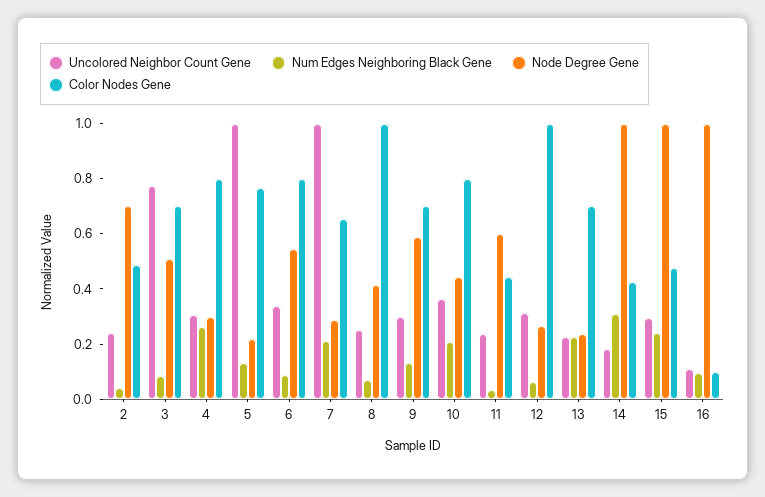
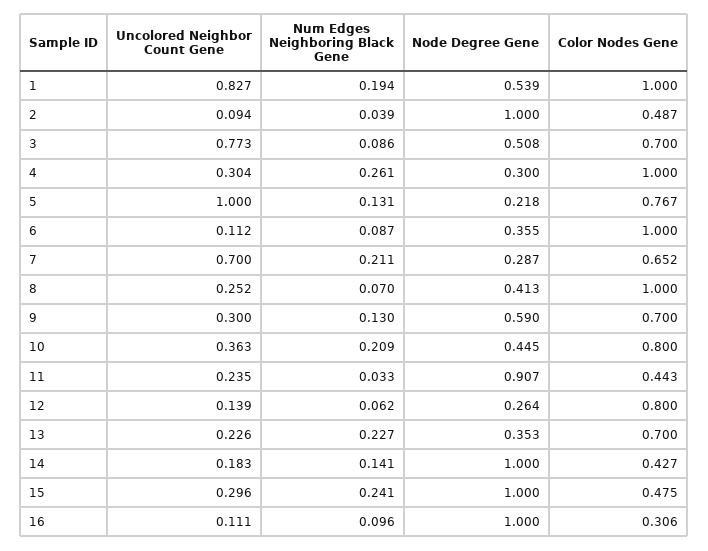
  {
    "Uncolored Neighbor Count Gene": {
-     "2": 0.25,
+     "2": 0.094,
      "3": 0.773,
      "4": 0.304,
      "5": 1,
-     "6": 0.35,
+     "6": 0.112,
-     "7": 1,
+     "7": 0.7,
      "8": 0.252,
      "9": 0.3,
      "10": 0.363,
      "11": 0.235,
-     "12": 0.3,
+     "12": 0.139,
      "13": 0.226,
      "14": 0.183,
      "15": 0.296,
-     "16": 0.111
+     "16": 0.111,
+     "1": 0.827
    },
    "Num Edges Neighboring Black Gene": {
      "2": 0.039,
      "3": 0.086,
      "4": 0.261,
      "5": 0.131,
      "6": 0.087,
      "7": 0.211,
      "8": 0.07,
      "9": 0.13,
      "10": 0.209,
      "11": 0.033,
      "12": 0.062,
      "13": 0.227,
-     "14": 0.3,
+     "14": 0.141,
      "15": 0.241,
-     "16": 0.096
+     "16": 0.096,
+     "1": 0.194
    },
    "Node Degree Gene": {
-     "2": 0.7,
+     "2": 1,
      "3": 0.508,
      "4": 0.3,
      "5": 0.218,
-     "6": 0.55,
+     "6": 0.355,
      "7": 0.287,
      "8": 0.413,
      "9": 0.59,
      "10": 0.445,
-     "11": 0.6,
+     "11": 0.907,
      "12": 0.264,
-     "13": 0.25,
+     "13": 0.353,
      "14": 1,
      "15": 1,
-     "16": 1
+     "16": 1,
+     "1": 0.539
    },
    "Color Nodes Gene": {
      "2": 0.487,
      "3": 0.7,
-     "4": 0.8,
+     "4": 1,
      "5": 0.767,
-     "6": 0.8,
+     "6": 1,
      "7": 0.652,
      "8": 1,
      "9": 0.7,
      "10": 0.8,
      "11": 0.443,
-     "12": 1,
+     "12": 0.8,
      "13": 0.7,
      "14": 0.427,
      "15": 0.475,
-     "16": 0.1
+     "16": 0.306,
+     "1": 1
    }
  }

